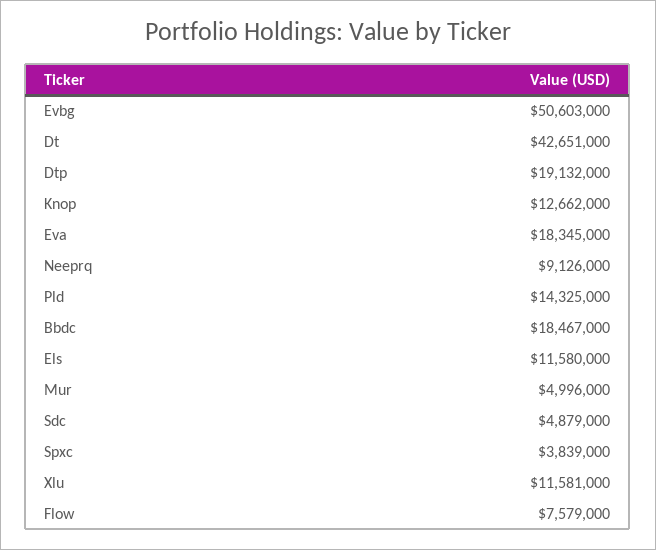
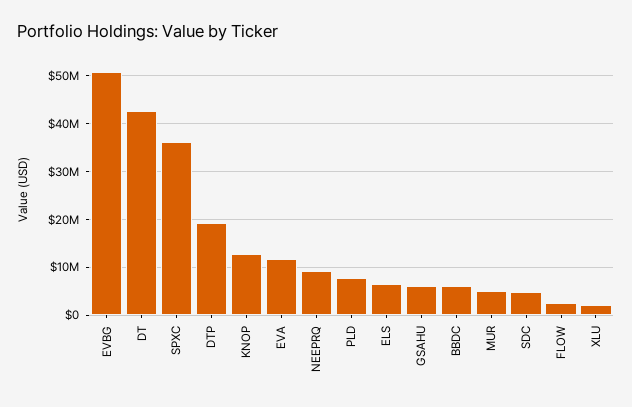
  {
    "Evbg": 50603000,
    "Dt": 42651000,
    "Dtp": 19132000,
    "Knop": 12662000,
-   "Eva": 18345000,
+   "Eva": 12000000,
    "Neeprq": 9126000,
-   "Pld": 14325000,
+   "Pld": 8000000,
-   "Bbdc": 18467000,
+   "Bbdc": 6000000,
-   "Els": 11580000,
+   "Els": 6000000,
    "Mur": 4996000,
    "Sdc": 4879000,
-   "Spxc": 3839000,
+   "Spxc": 36000000,
-   "Xlu": 11581000,
+   "Xlu": 2000000,
-   "Flow": 7579000
+   "Flow": 2000000,
+   "GSAHU": 6000000
  }

